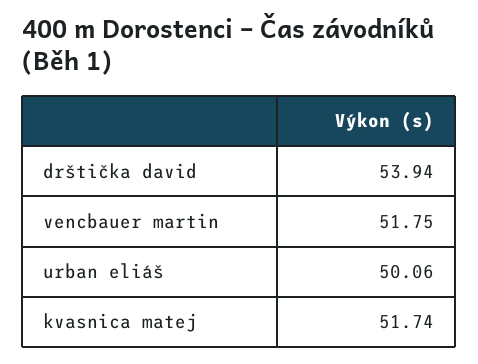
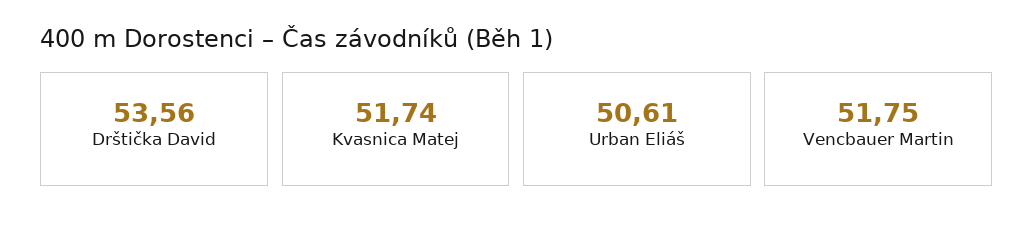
  {
-   "drštička david": 53.94,
+   "drštička david": 53.56,
    "vencbauer martin": 51.75,
-   "urban eliáš": 50.06,
+   "urban eliáš": 50.61,
    "kvasnica matej": 51.74
  }

